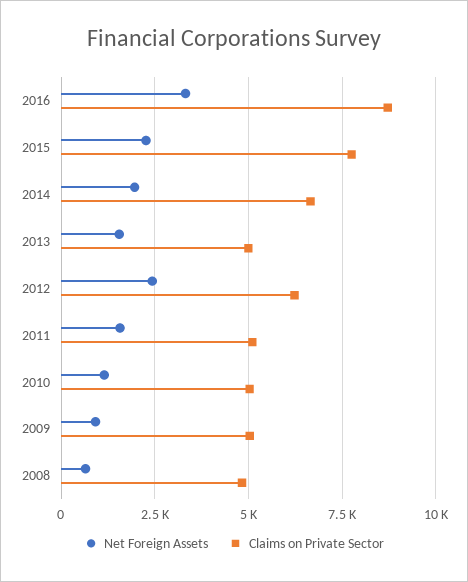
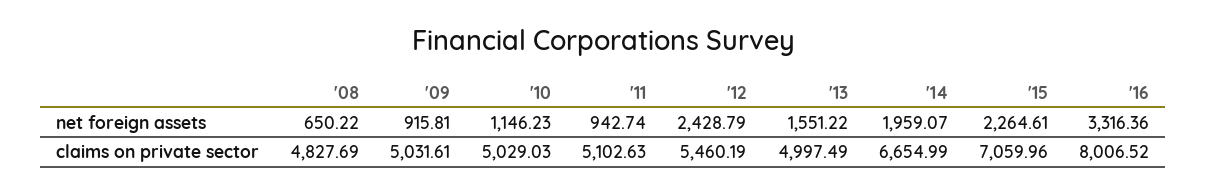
  {
    "Net Foreign Assets": {
      "2016": 3316.36,
      "2015": 2264.61,
      "2014": 1959.07,
      "2013": 1551.22,
      "2012": 2428.79,
-     "2011": 1500,
+     "2011": 942.74,
      "2010": 1146.23,
      "2009": 915.81,
      "2008": 650.22
    },
    "Claims on Private Sector": {
-     "2016": 8750,
+     "2016": 8006.52,
-     "2015": 7750,
+     "2015": 7059.96,
      "2014": 6654.99,
      "2013": 4997.49,
-     "2012": 6250,
+     "2012": 5460.19,
      "2011": 5102.63,
      "2010": 5029.03,
      "2009": 5031.61,
      "2008": 4827.69
    }
  }

